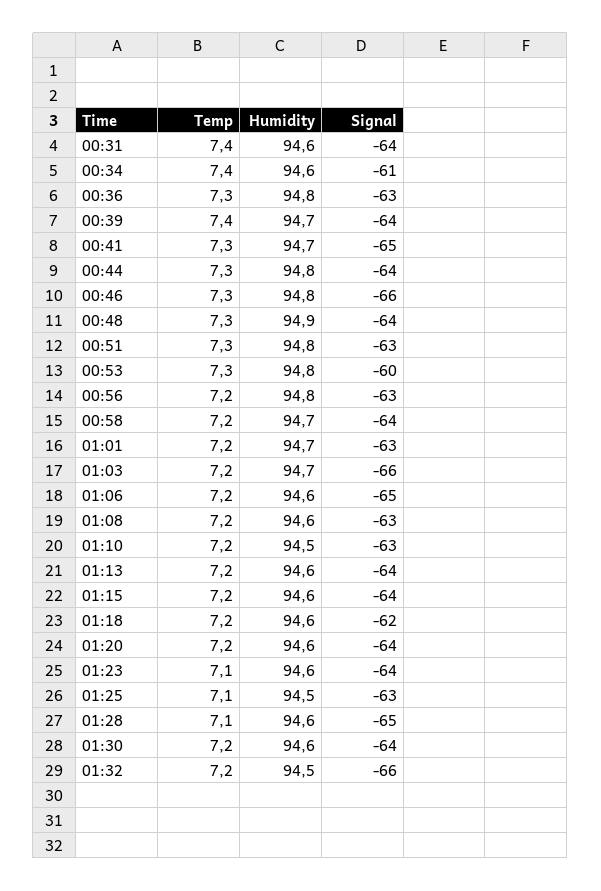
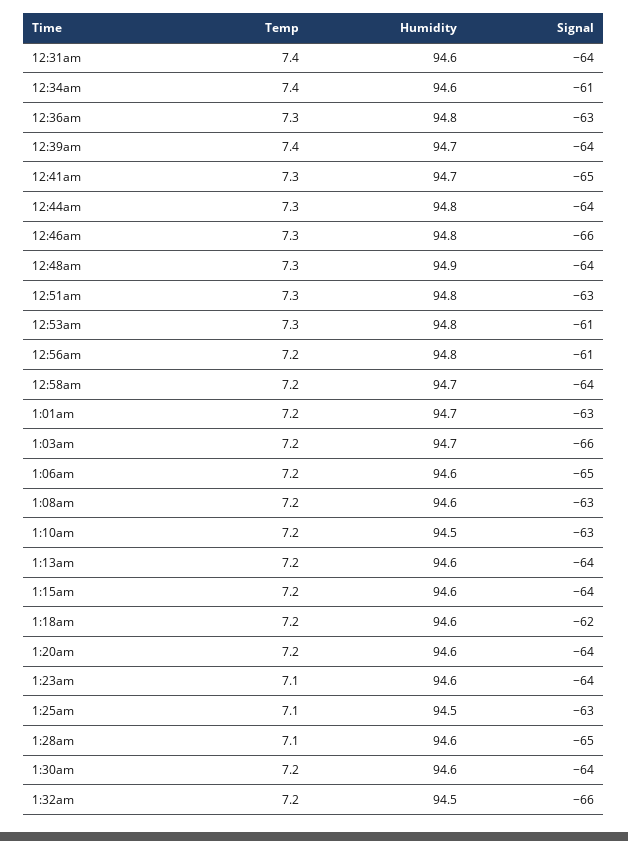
  {
    "Temp": {
      "00:31": 7.4,
      "00:34": 7.4,
      "00:36": 7.3,
      "00:39": 7.4,
      "00:41": 7.3,
      "00:44": 7.3,
      "00:46": 7.3,
      "00:48": 7.3,
      "00:51": 7.3,
      "00:53": 7.3,
      "00:56": 7.2,
      "00:58": 7.2,
      "01:01": 7.2,
      "01:03": 7.2,
      "01:06": 7.2,
      "01:08": 7.2,
      "01:10": 7.2,
      "01:13": 7.2,
      "01:15": 7.2,
      "01:18": 7.2,
      "01:20": 7.2,
      "01:23": 7.1,
      "01:25": 7.1,
      "01:28": 7.1,
      "01:30": 7.2,
      "01:32": 7.2
    },
    "Humidity": {
      "00:31": 94.6,
      "00:34": 94.6,
      "00:36": 94.8,
      "00:39": 94.7,
      "00:41": 94.7,
      "00:44": 94.8,
      "00:46": 94.8,
      "00:48": 94.9,
      "00:51": 94.8,
      "00:53": 94.8,
      "00:56": 94.8,
      "00:58": 94.7,
      "01:01": 94.7,
      "01:03": 94.7,
      "01:06": 94.6,
      "01:08": 94.6,
      "01:10": 94.5,
      "01:13": 94.6,
      "01:15": 94.6,
      "01:18": 94.6,
      "01:20": 94.6,
      "01:23": 94.6,
      "01:25": 94.5,
      "01:28": 94.6,
      "01:30": 94.6,
      "01:32": 94.5
    },
    "Signal": {
      "00:31": -64,
      "00:34": -61,
      "00:36": -63,
      "00:39": -64,
      "00:41": -65,
      "00:44": -64,
      "00:46": -66,
      "00:48": -64,
      "00:51": -63,
-     "00:53": -60,
+     "00:53": -61,
-     "00:56": -63,
+     "00:56": -61,
      "00:58": -64,
      "01:01": -63,
      "01:03": -66,
      "01:06": -65,
      "01:08": -63,
      "01:10": -63,
      "01:13": -64,
      "01:15": -64,
      "01:18": -62,
      "01:20": -64,
      "01:23": -64,
      "01:25": -63,
      "01:28": -65,
      "01:30": -64,
      "01:32": -66
    }
  }

